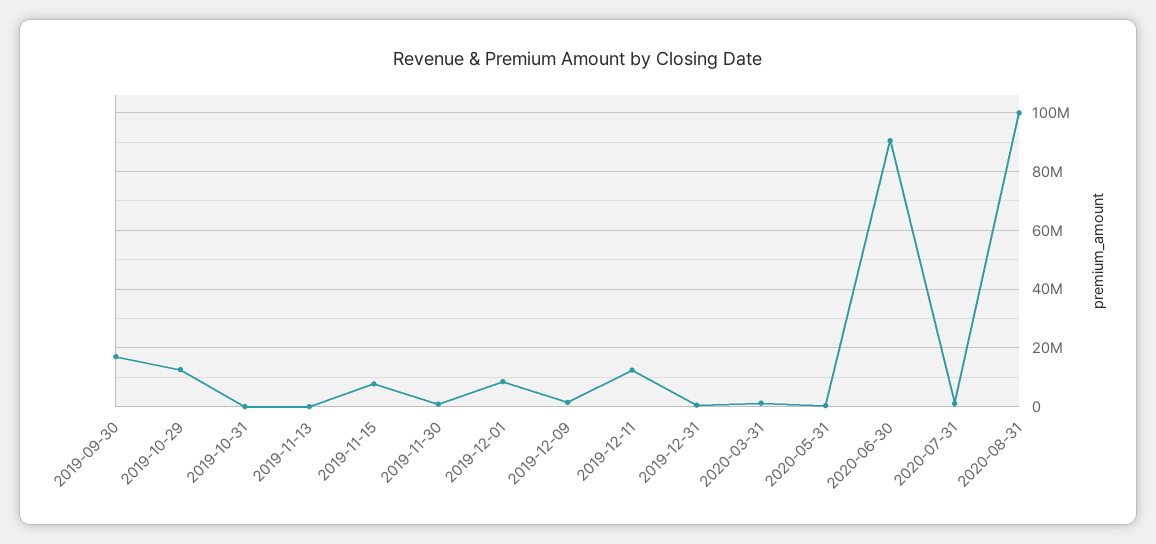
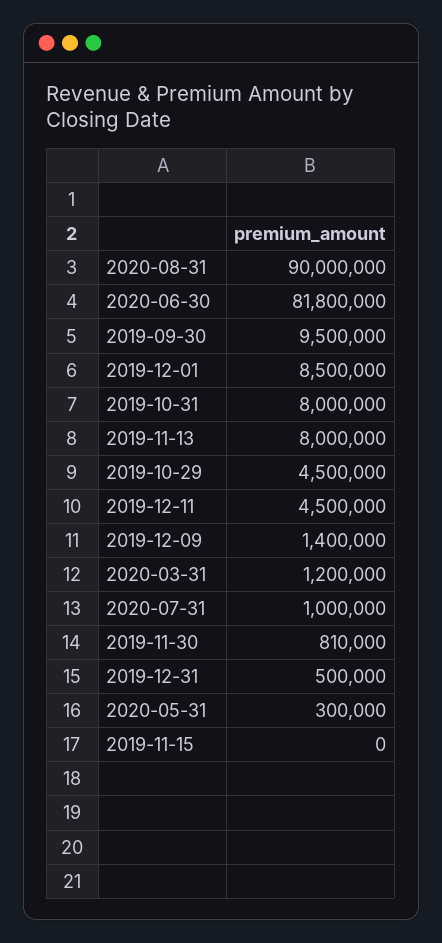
  {
-   "2019-09-30": 17500000,
+   "2019-09-30": 9500000,
-   "2019-10-29": 12500000,
+   "2019-10-29": 4500000,
-   "2019-10-31": 0,
+   "2019-10-31": 8000000,
-   "2019-11-13": 0,
+   "2019-11-13": 8000000,
-   "2019-11-15": 7500000,
+   "2019-11-15": 0,
    "2019-11-30": 810000,
    "2019-12-01": 8500000,
    "2019-12-09": 1400000,
-   "2019-12-11": 12500000,
+   "2019-12-11": 4500000,
    "2019-12-31": 500000,
    "2020-03-31": 1200000,
    "2020-05-31": 300000,
-   "2020-06-30": 90000000,
+   "2020-06-30": 81800000,
    "2020-07-31": 1000000,
-   "2020-08-31": 100000000
+   "2020-08-31": 90000000
  }

